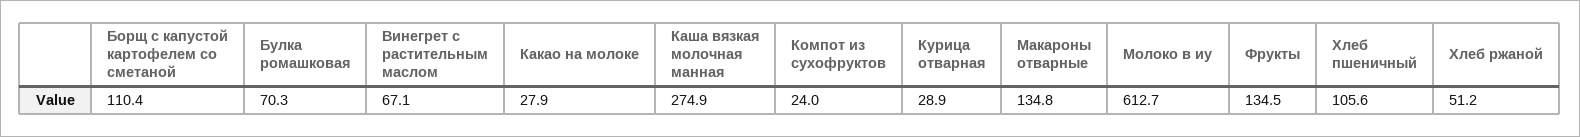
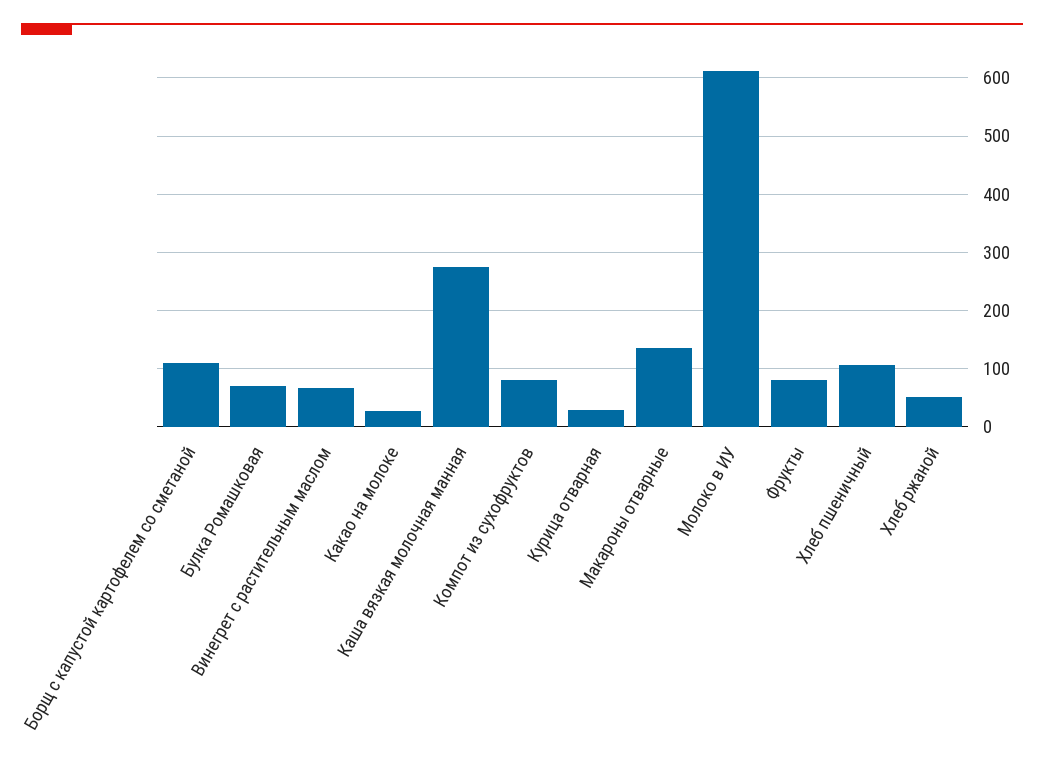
  {
    "Борщ с капустой картофелем со сметаной": 110.4,
    "Булка ромашковая": 70.3,
    "Винегрет с растительным маслом": 67.1,
    "Какао на молоке": 27.9,
    "Каша вязкая молочная манная": 274.9,
-   "Компот из сухофруктов": 24,
+   "Компот из сухофруктов": 80,
    "Курица отварная": 28.9,
    "Макароны отварные": 134.8,
    "Молоко в иу": 612.7,
-   "Фрукты": 134.5,
+   "Фрукты": 80,
    "Хлеб пшеничный": 105.6,
    "Хлеб ржаной": 51.2
  }

